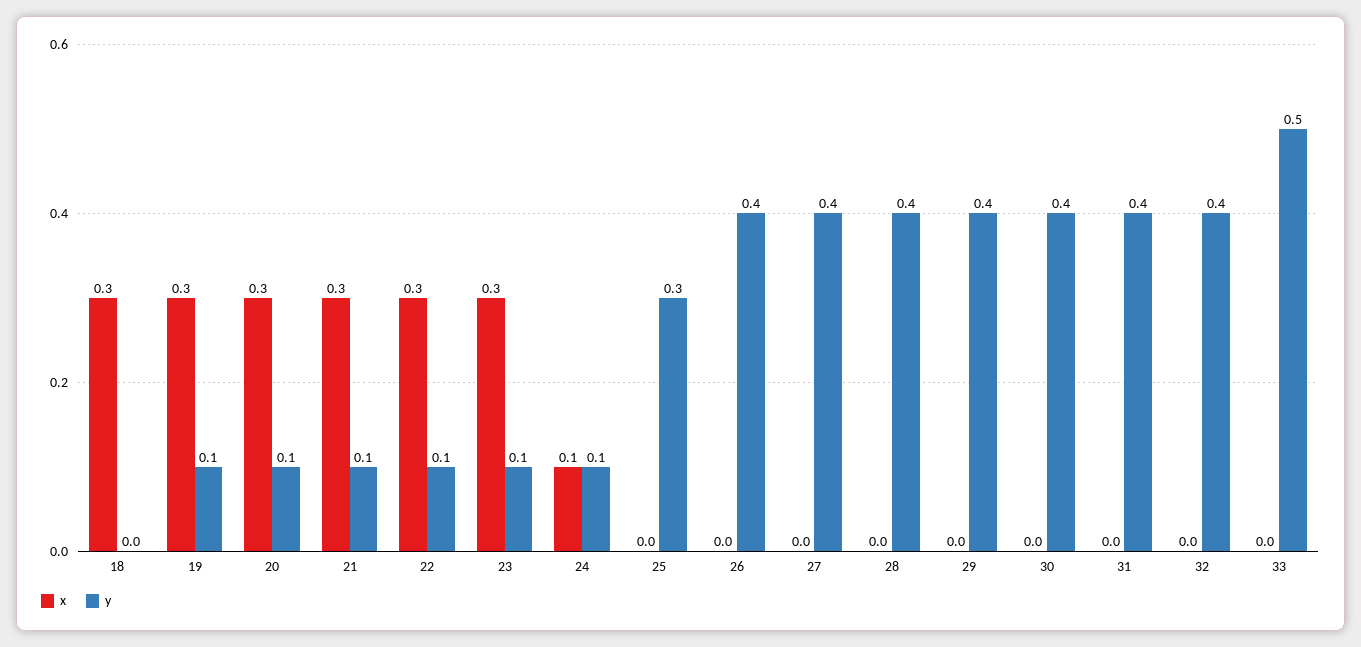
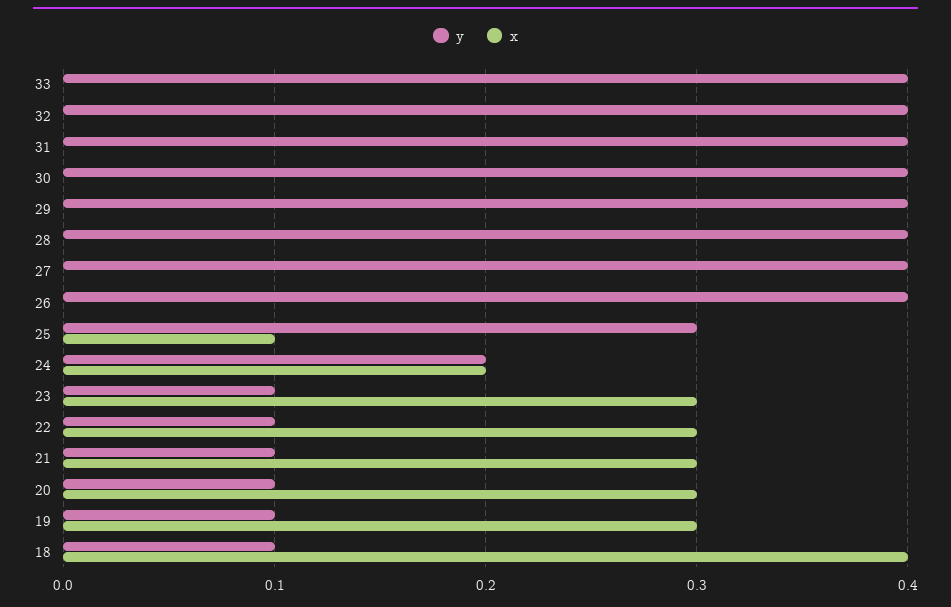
  {
    "x": {
-     "18": 0.3,
+     "18": 0.4,
      "19": 0.3,
      "20": 0.3,
      "21": 0.3,
      "22": 0.3,
      "23": 0.3,
-     "24": 0.1,
+     "24": 0.2,
-     "25": 0,
+     "25": 0.1,
      "26": 0,
      "27": 0,
      "28": 0,
      "29": 0,
      "30": 0,
      "31": 0,
      "32": 0,
      "33": 0
    },
    "y": {
-     "18": 0,
+     "18": 0.1,
      "19": 0.1,
      "20": 0.1,
      "21": 0.1,
      "22": 0.1,
      "23": 0.1,
-     "24": 0.1,
+     "24": 0.2,
      "25": 0.3,
      "26": 0.4,
      "27": 0.4,
      "28": 0.4,
      "29": 0.4,
      "30": 0.4,
      "31": 0.4,
      "32": 0.4,
-     "33": 0.5
+     "33": 0.4
    }
  }

